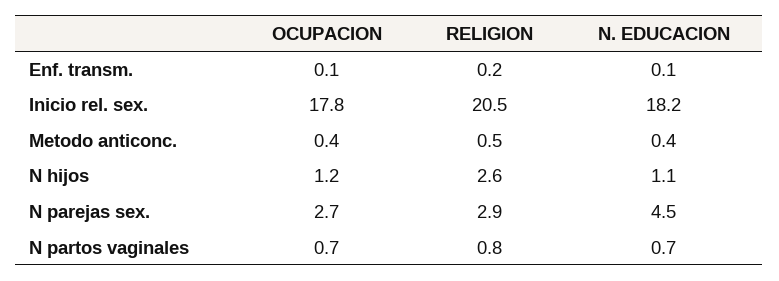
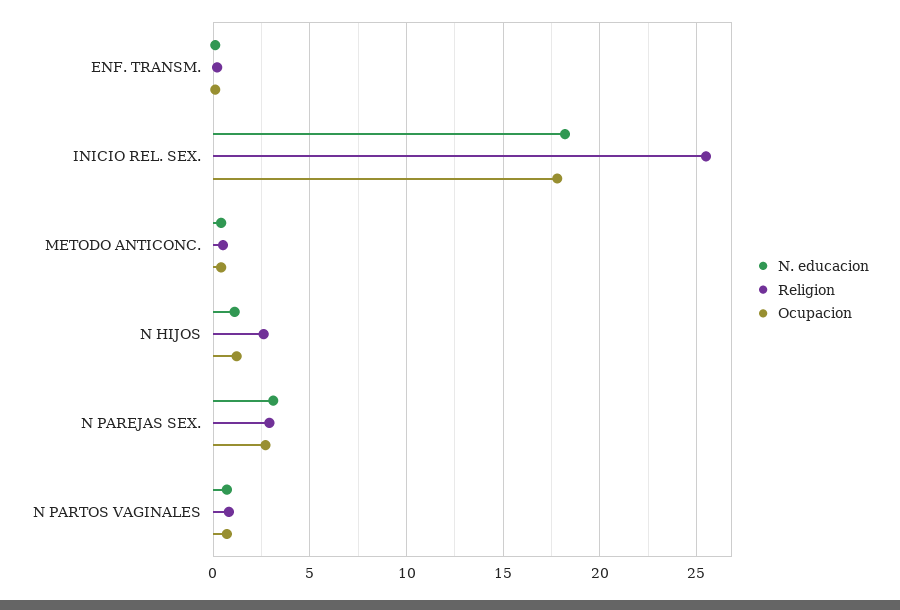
  {
    "OCUPACION": {
      "Enf. transm.": 0.1,
      "Inicio rel. sex.": 17.8,
      "Metodo anticonc.": 0.4,
      "N hijos": 1.2,
      "N parejas sex.": 2.7,
      "N partos vaginales": 0.7
    },
    "RELIGION": {
      "Enf. transm.": 0.2,
-     "Inicio rel. sex.": 20.5,
+     "Inicio rel. sex.": 25.5,
      "Metodo anticonc.": 0.5,
      "N hijos": 2.6,
      "N parejas sex.": 2.9,
      "N partos vaginales": 0.8
    },
    "N. EDUCACION": {
      "Enf. transm.": 0.1,
      "Inicio rel. sex.": 18.2,
      "Metodo anticonc.": 0.4,
      "N hijos": 1.1,
-     "N parejas sex.": 4.5,
+     "N parejas sex.": 3,
      "N partos vaginales": 0.7
    }
  }

